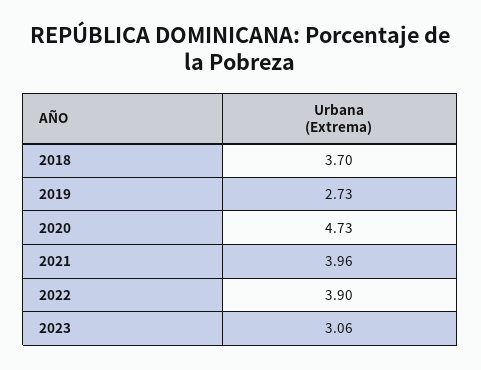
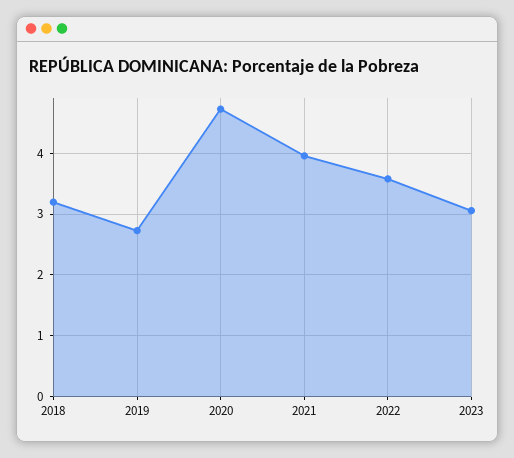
  {
-   "2018": 3.7,
+   "2018": 3.2,
    "2019": 2.73,
    "2020": 4.73,
    "2021": 3.96,
-   "2022": 3.9,
+   "2022": 3.6,
    "2023": 3.06
  }

